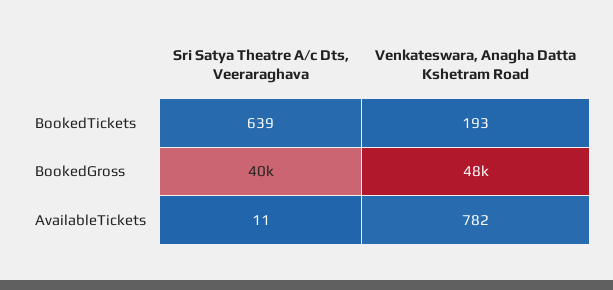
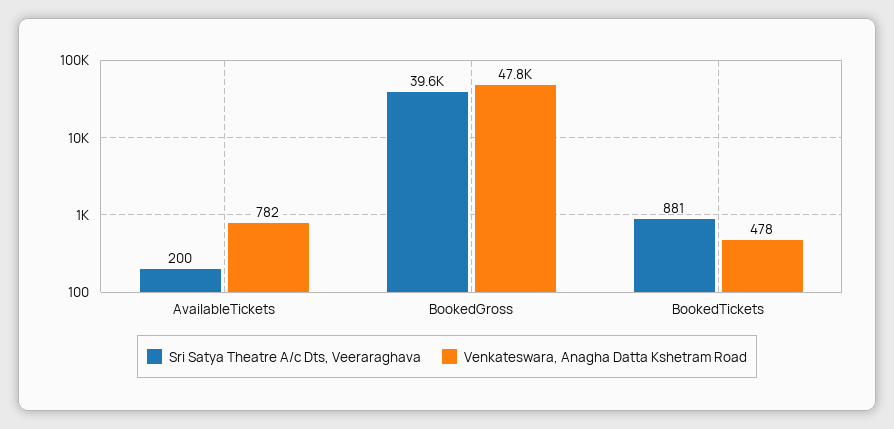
  {
    "Sri Satya Theatre A/c Dts, Veeraraghava": {
-     "BookedTickets": 639,
+     "BookedTickets": 881,
      "BookedGross": 39600,
-     "AvailableTickets": 11
+     "AvailableTickets": 200
    },
    "Venkateswara, Anagha Datta Kshetram Road": {
-     "BookedTickets": 193,
+     "BookedTickets": 478,
      "BookedGross": 47800,
      "AvailableTickets": 782
    }
  }

